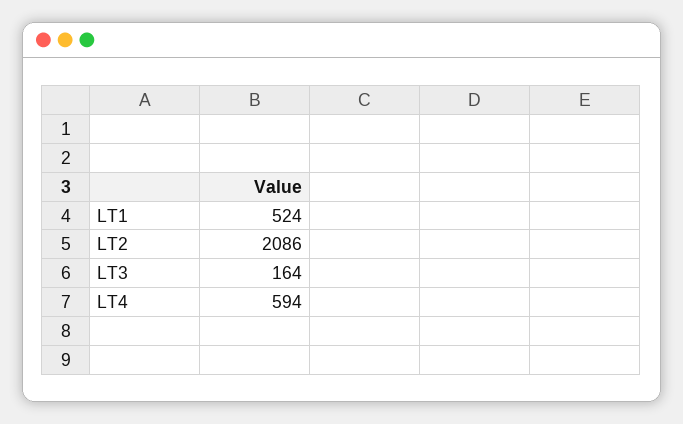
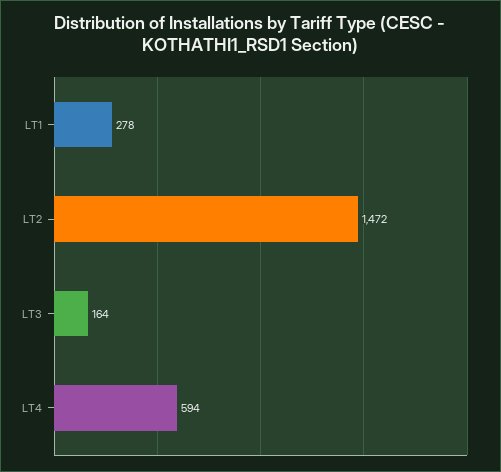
  {
-   "LT1": 524,
+   "LT1": 278,
-   "LT2": 2086,
+   "LT2": 1472,
    "LT3": 164,
    "LT4": 594
  }

